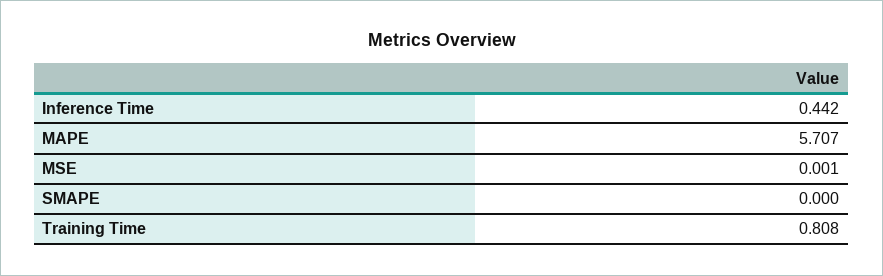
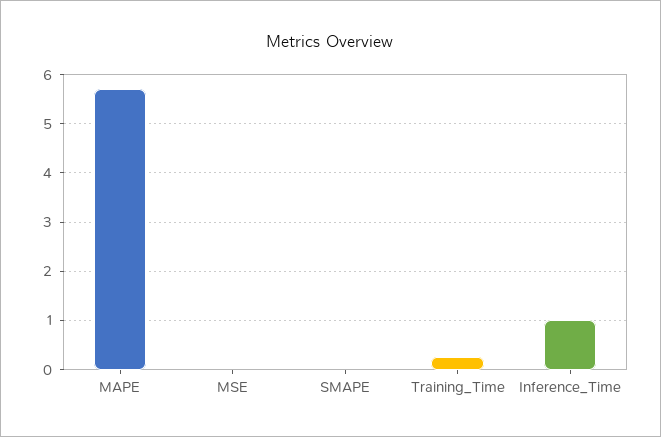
  {
-   "Inference Time": 0.442,
+   "Inference Time": 1,
    "MAPE": 5.707,
    "MSE": 0.001,
    "SMAPE": 0,
-   "Training Time": 0.808
+   "Training Time": 0.2
  }

